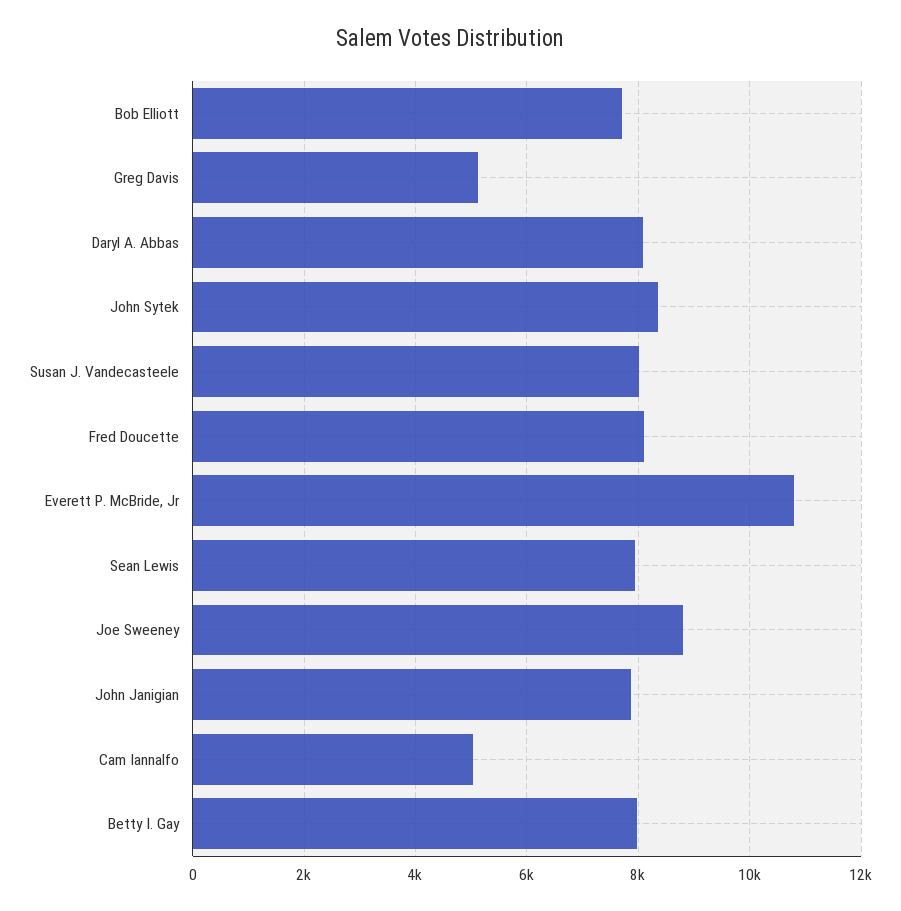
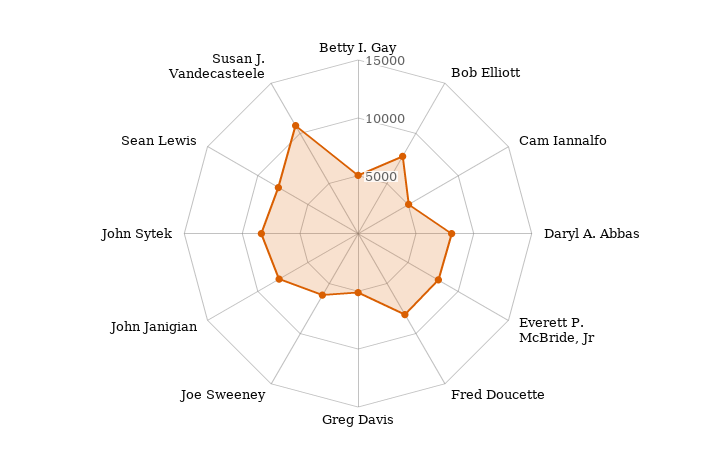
  {
    "Bob Elliott": 7800,
    "Greg Davis": 5200,
    "Daryl A. Abbas": 8000,
    "John Sytek": 8400,
-   "Susan J. Vandecasteele": 8000,
+   "Susan J. Vandecasteele": 11000,
    "Fred Doucette": 8200,
-   "Everett P. McBride, Jr": 10800,
+   "Everett P. McBride, Jr": 8000,
    "Sean Lewis": 8000,
-   "Joe Sweeney": 8800,
+   "Joe Sweeney": 6000,
    "John Janigian": 7800,
    "Cam Iannalfo": 5000,
-   "Betty I. Gay": 8000
+   "Betty I. Gay": 5000
  }

